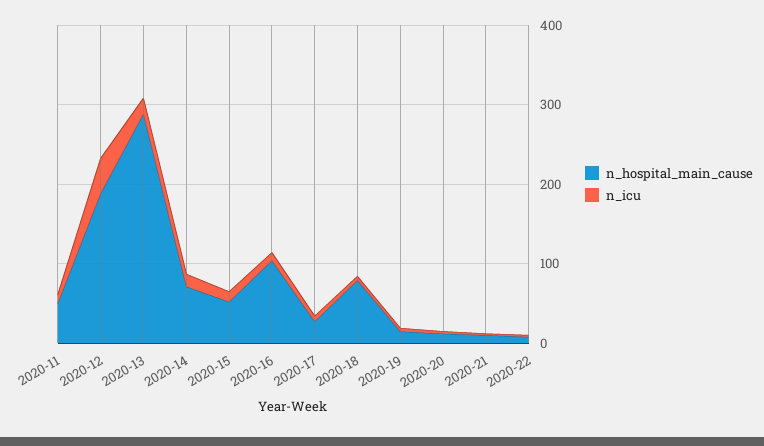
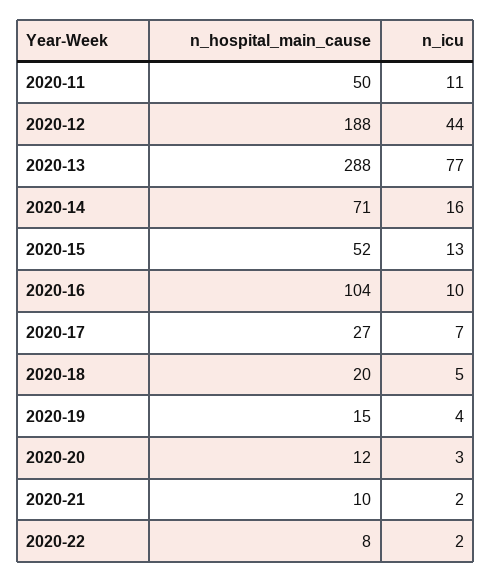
  {
    "n_hospital_main_cause": {
      "2020-11": 50,
      "2020-12": 188,
      "2020-13": 288,
      "2020-14": 71,
      "2020-15": 52,
      "2020-16": 104,
      "2020-17": 27,
-     "2020-18": 80,
+     "2020-18": 20,
      "2020-19": 15,
      "2020-20": 12,
      "2020-21": 10,
      "2020-22": 8
    },
    "n_icu": {
      "2020-11": 11,
      "2020-12": 44,
-     "2020-13": 20,
+     "2020-13": 77,
      "2020-14": 16,
      "2020-15": 13,
      "2020-16": 10,
      "2020-17": 7,
      "2020-18": 5,
      "2020-19": 4,
      "2020-20": 3,
      "2020-21": 2,
      "2020-22": 2
    }
  }

